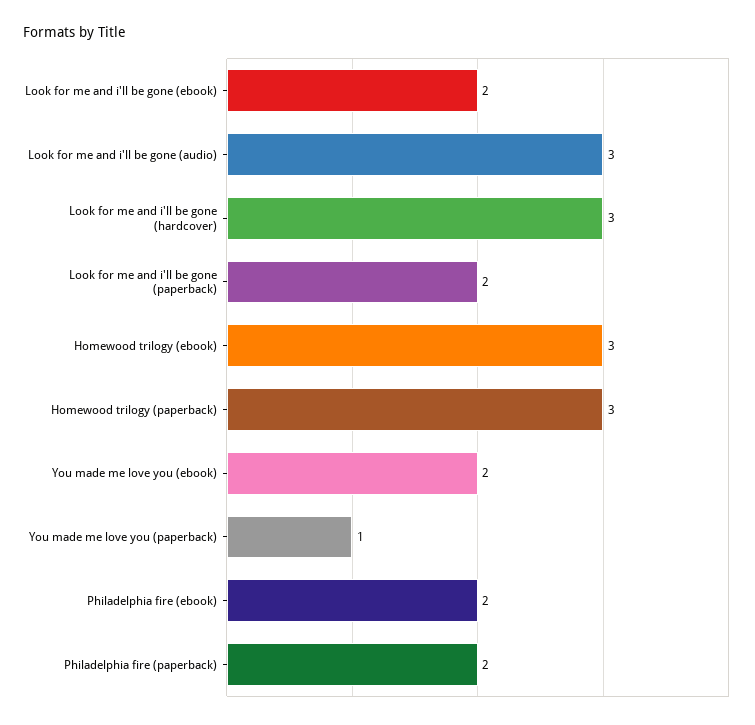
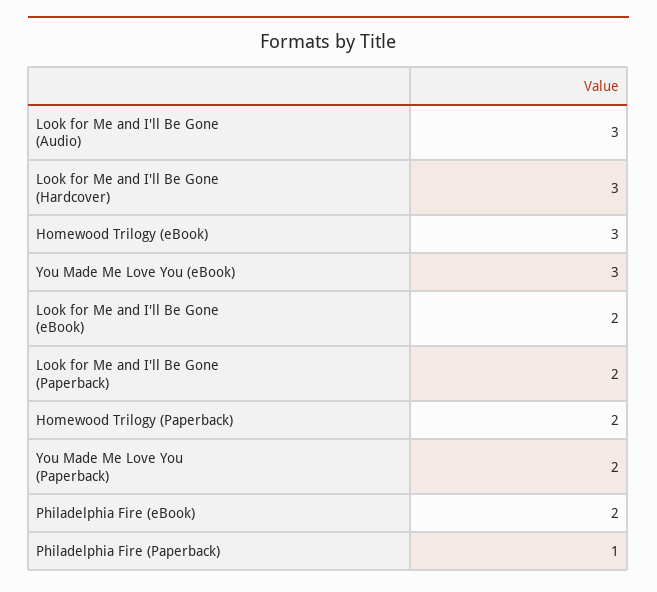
  {
    "Look for me and i'll be gone (ebook)": 2,
    "Look for me and i'll be gone (audio)": 3,
    "Look for me and i'll be gone (hardcover)": 3,
    "Look for me and i'll be gone (paperback)": 2,
    "Homewood trilogy (ebook)": 3,
-   "Homewood trilogy (paperback)": 3,
+   "Homewood trilogy (paperback)": 2,
-   "You made me love you (ebook)": 2,
+   "You made me love you (ebook)": 3,
-   "You made me love you (paperback)": 1,
+   "You made me love you (paperback)": 2,
    "Philadelphia fire (ebook)": 2,
-   "Philadelphia fire (paperback)": 2
+   "Philadelphia fire (paperback)": 1
  }

